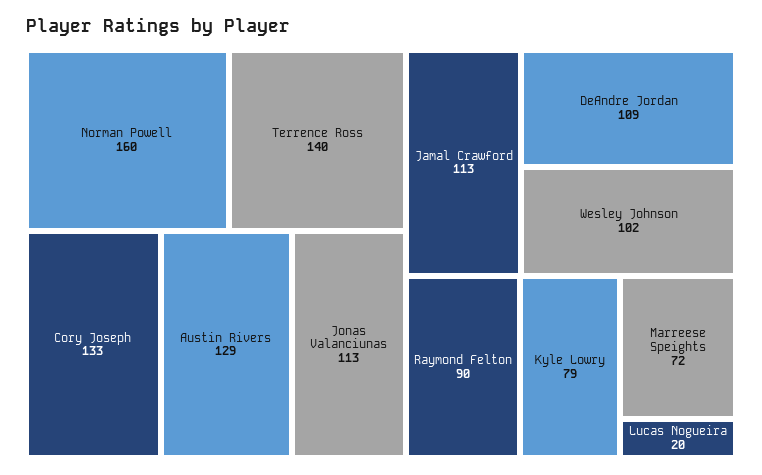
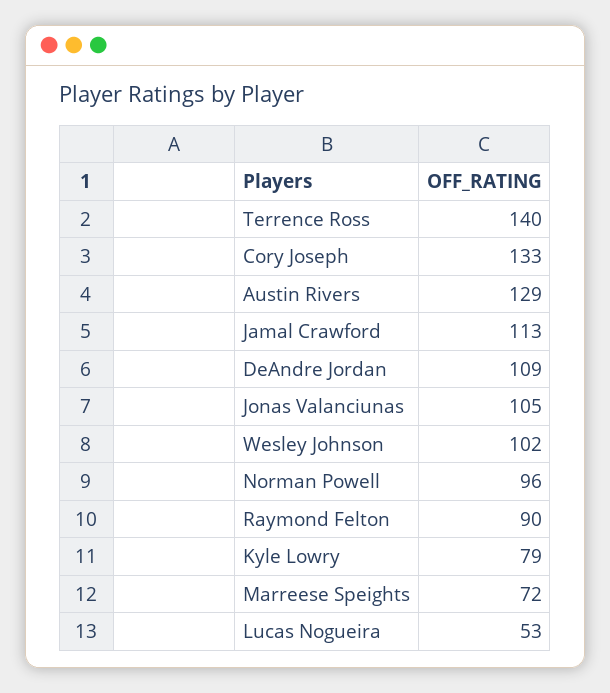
  {
-   "Norman Powell": 160,
+   "Norman Powell": 96,
    "Terrence Ross": 140,
    "Cory Joseph": 133,
    "Austin Rivers": 129,
-   "Jonas Valanciunas": 113,
+   "Jonas Valanciunas": 105,
    "Jamal Crawford": 113,
    "DeAndre Jordan": 109,
    "Wesley Johnson": 102,
    "Raymond Felton": 90,
    "Kyle Lowry": 79,
    "Marreese Speights": 72,
-   "Lucas Nogueira": 20
+   "Lucas Nogueira": 53
  }

